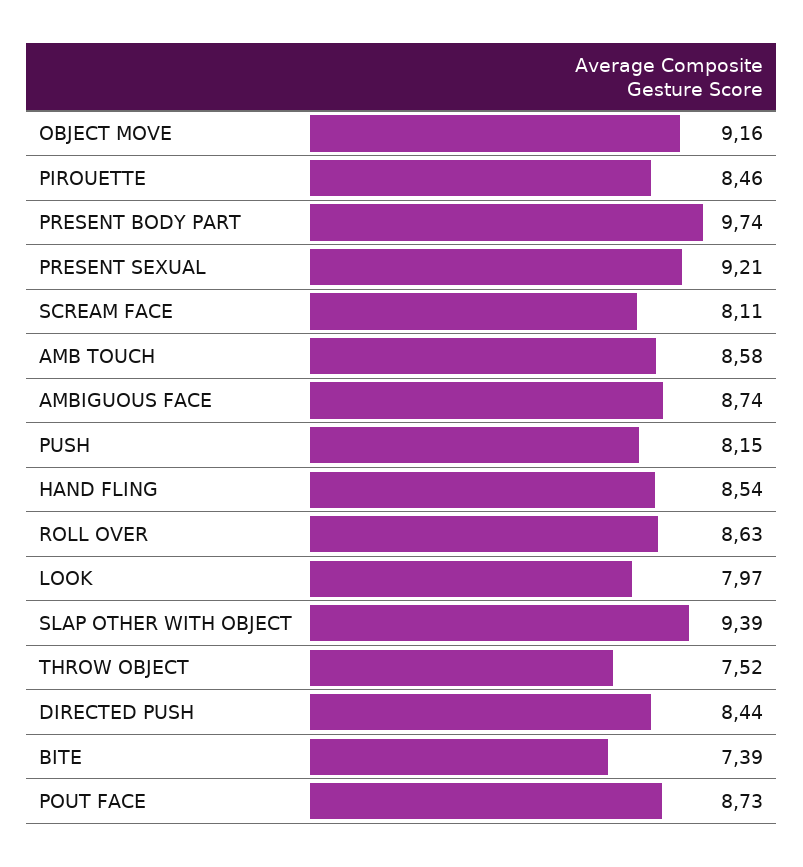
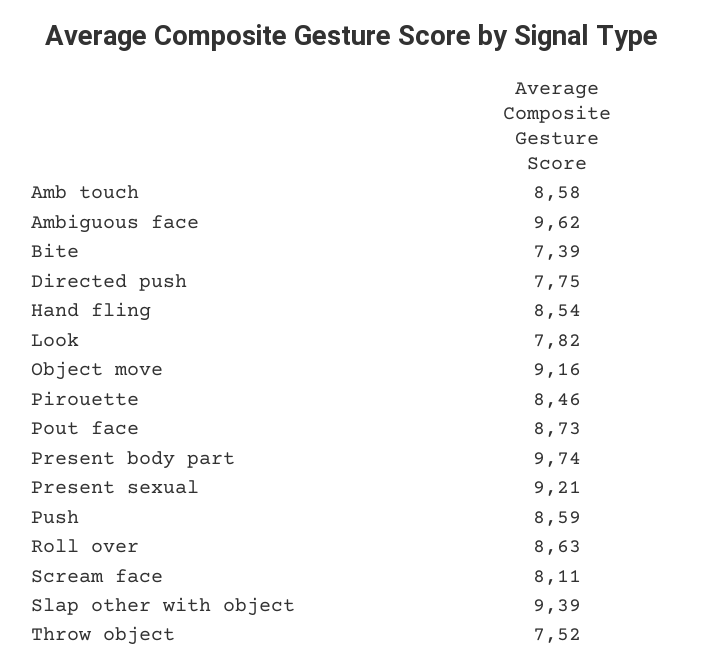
  {
    "OBJECT MOVE": 9.16,
    "PIROUETTE": 8.46,
    "PRESENT BODY PART": 9.74,
    "PRESENT SEXUAL": 9.21,
    "SCREAM FACE": 8.11,
    "AMB TOUCH": 8.58,
-   "AMBIGUOUS FACE": 8.74,
+   "AMBIGUOUS FACE": 9.62,
-   "PUSH": 8.15,
+   "PUSH": 8.59,
    "HAND FLING": 8.54,
    "ROLL OVER": 8.63,
-   "LOOK": 7.97,
+   "LOOK": 7.82,
    "SLAP OTHER WITH OBJECT": 9.39,
    "THROW OBJECT": 7.52,
-   "DIRECTED PUSH": 8.44,
+   "DIRECTED PUSH": 7.75,
    "BITE": 7.39,
    "POUT FACE": 8.73
  }

